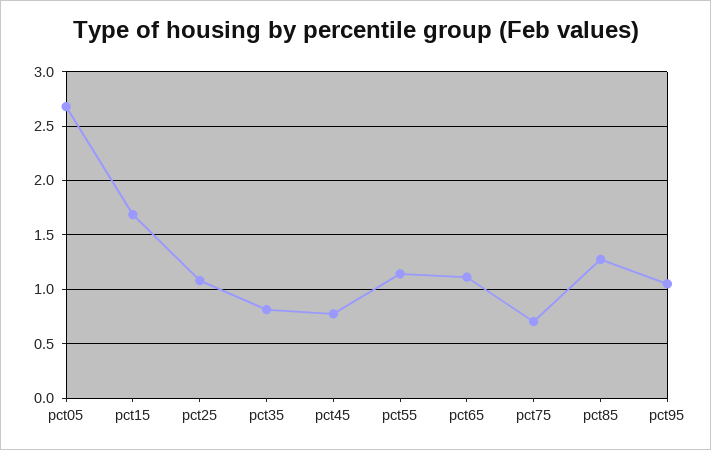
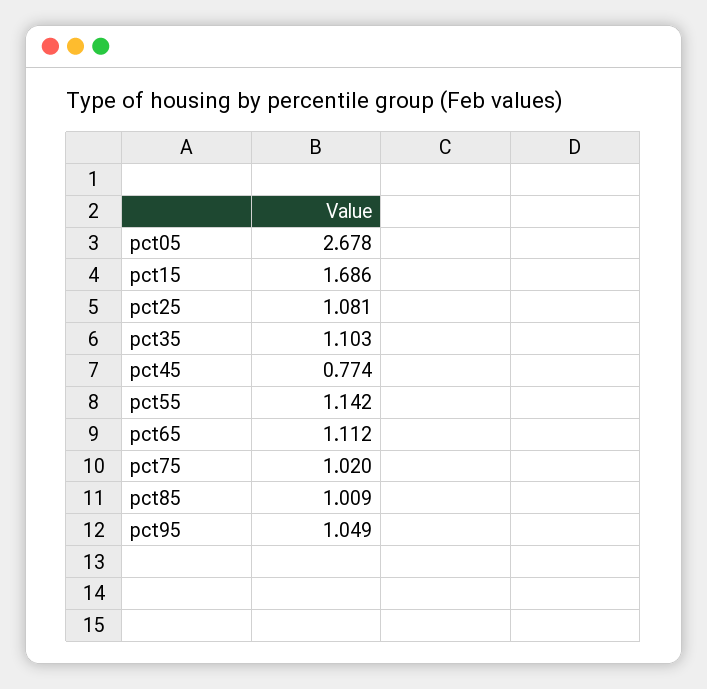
  {
    "pct05": 2.678,
    "pct15": 1.686,
    "pct25": 1.081,
-   "pct35": 0.8,
+   "pct35": 1.103,
    "pct45": 0.774,
    "pct55": 1.142,
    "pct65": 1.112,
-   "pct75": 0.7,
+   "pct75": 1.02,
-   "pct85": 1.3,
+   "pct85": 1.009,
    "pct95": 1.049
  }

